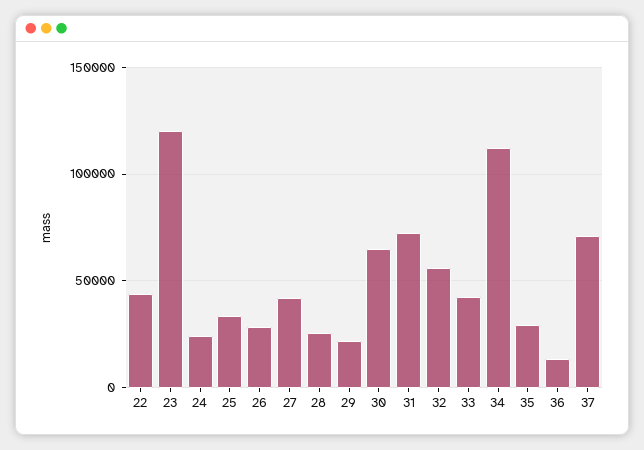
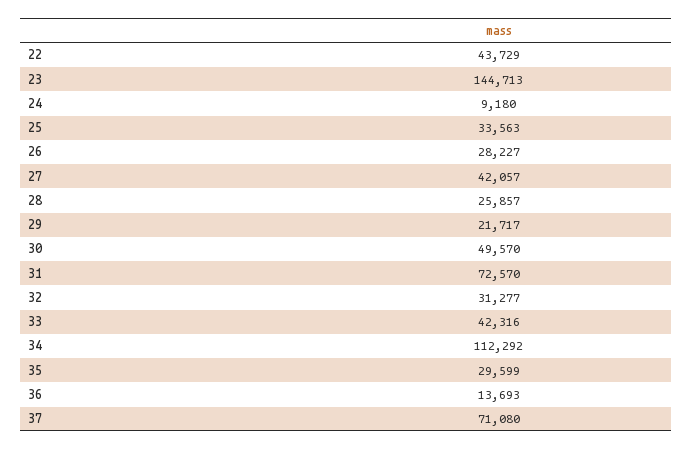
  {
    "22": 43729,
-   "23": 120000,
+   "23": 144713,
-   "24": 25000,
+   "24": 9180,
    "25": 33563,
    "26": 28227,
    "27": 42057,
    "28": 25857,
    "29": 21717,
-   "30": 65000,
+   "30": 49570,
    "31": 72570,
-   "32": 55000,
+   "32": 31277,
    "33": 42316,
    "34": 112292,
    "35": 29599,
    "36": 13693,
    "37": 71080
  }

